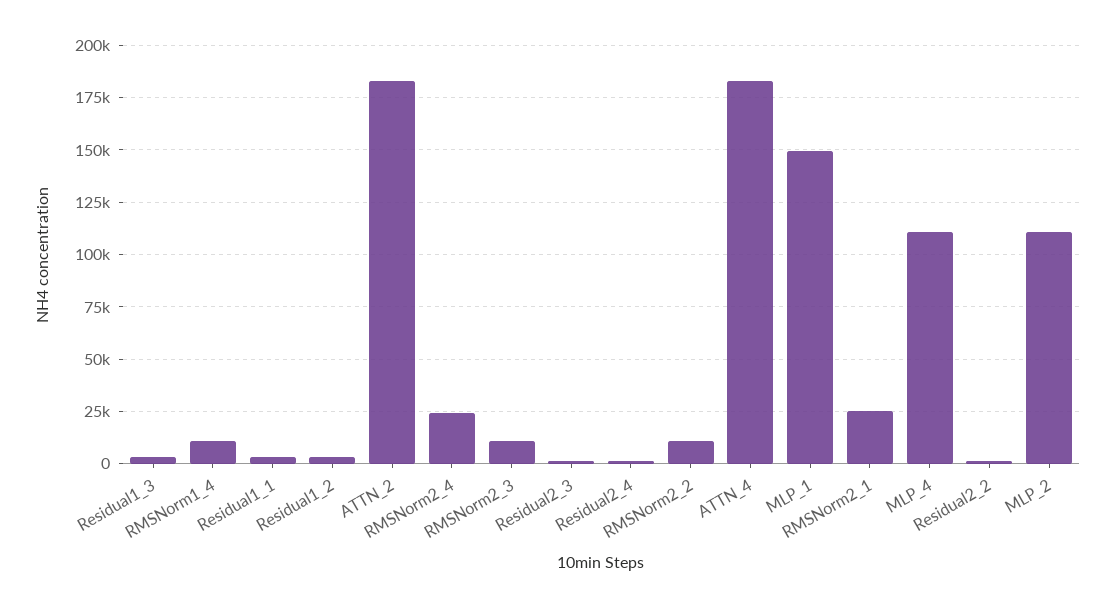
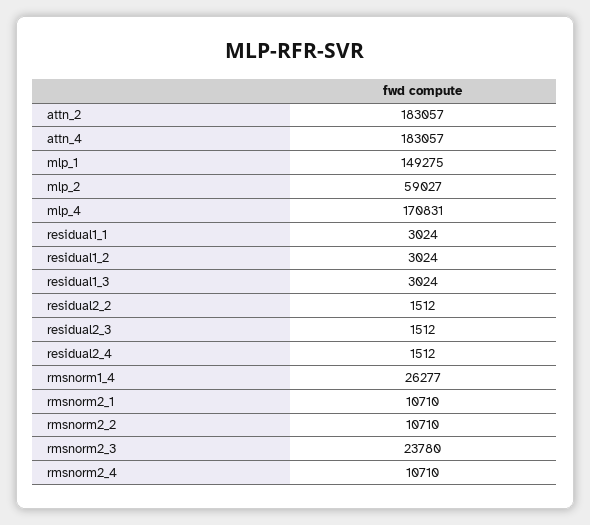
  {
    "Residual1_3": 3024,
-   "RMSNorm1_4": 10000,
+   "RMSNorm1_4": 26277,
    "Residual1_1": 3024,
    "Residual1_2": 3024,
    "ATTN_2": 183057,
-   "RMSNorm2_4": 25000,
+   "RMSNorm2_4": 10710,
-   "RMSNorm2_3": 10000,
+   "RMSNorm2_3": 23780,
    "Residual2_3": 1512,
    "Residual2_4": 1512,
    "RMSNorm2_2": 10710,
    "ATTN_4": 183057,
    "MLP_1": 149275,
-   "RMSNorm2_1": 25000,
+   "RMSNorm2_1": 10710,
-   "MLP_4": 110000,
+   "MLP_4": 170831,
    "Residual2_2": 1512,
-   "MLP_2": 110000
+   "MLP_2": 59027
  }

